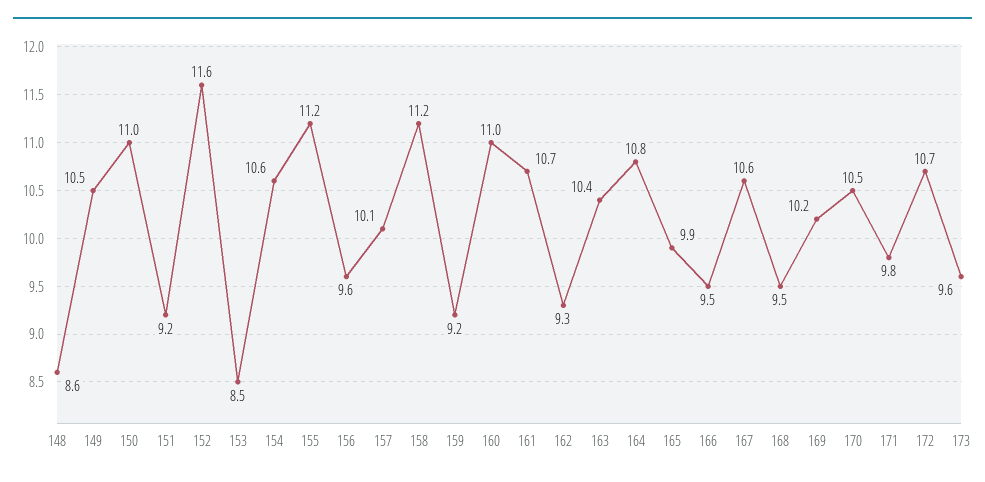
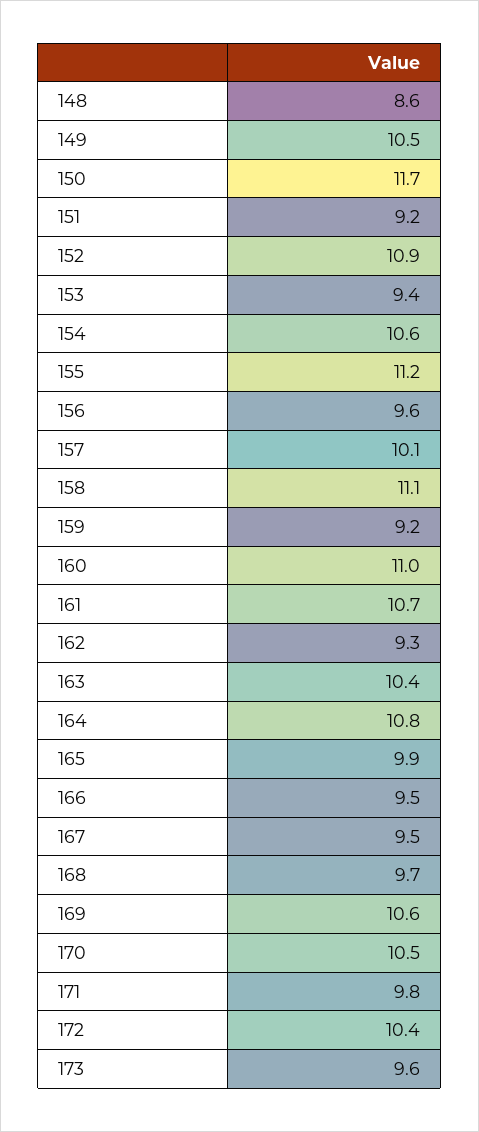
  {
    "148": 8.6,
    "149": 10.5,
-   "150": 11,
+   "150": 11.7,
    "151": 9.2,
-   "152": 11.6,
+   "152": 10.9,
-   "153": 8.5,
+   "153": 9.4,
    "154": 10.6,
    "155": 11.2,
    "156": 9.6,
    "157": 10.1,
-   "158": 11.2,
+   "158": 11.1,
    "159": 9.2,
    "160": 11,
    "161": 10.7,
    "162": 9.3,
    "163": 10.4,
    "164": 10.8,
    "165": 9.9,
    "166": 9.5,
-   "167": 10.6,
+   "167": 9.5,
-   "168": 9.5,
+   "168": 9.7,
-   "169": 10.2,
+   "169": 10.6,
    "170": 10.5,
    "171": 9.8,
-   "172": 10.7,
+   "172": 10.4,
    "173": 9.6
  }

